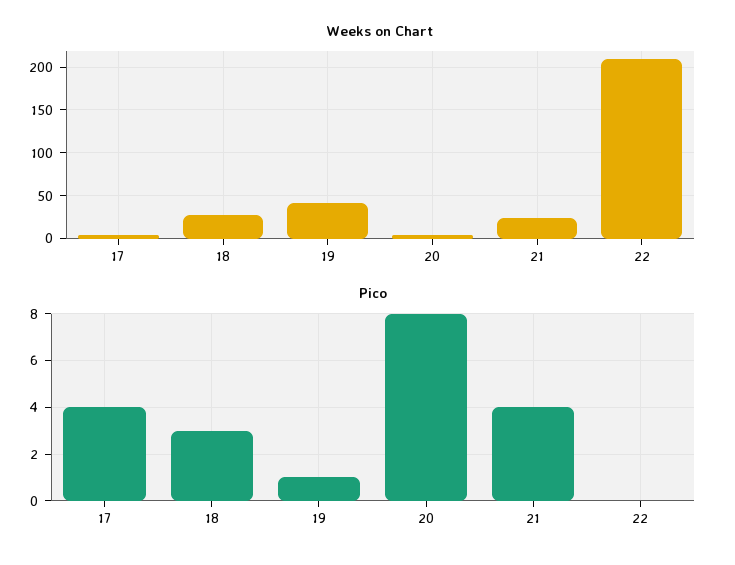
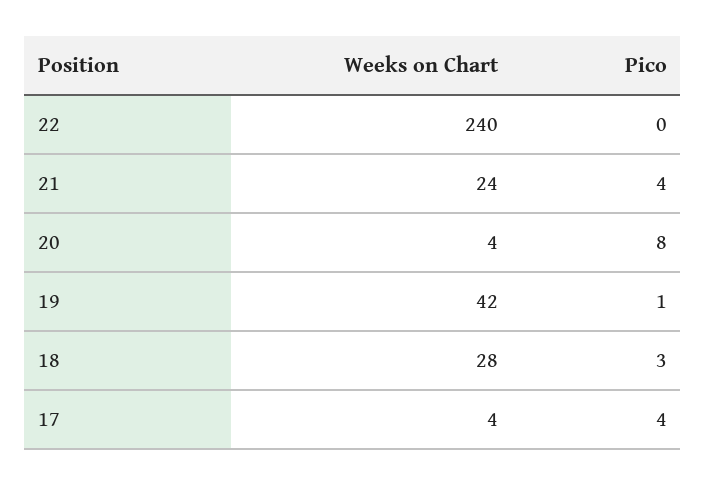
  {
    "Weeks on Chart": {
      "17": 4,
      "18": 28,
      "19": 42,
      "20": 4,
      "21": 24,
-     "22": 210
+     "22": 240
    },
    "Pico": {
      "17": 4,
      "18": 3,
      "19": 1,
      "20": 8,
      "21": 4,
      "22": 0
    }
  }

